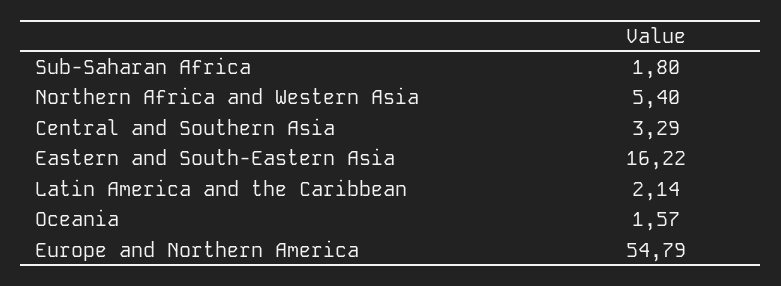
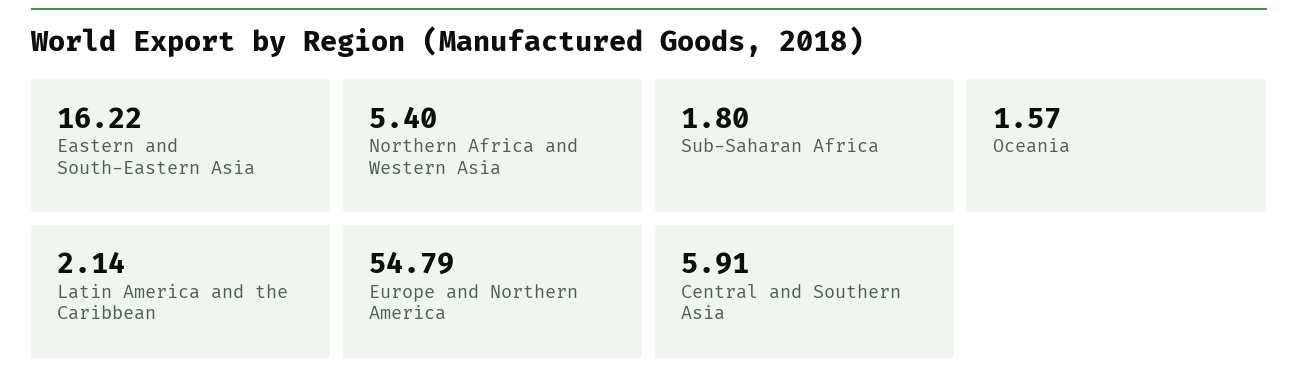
  {
    "Sub-Saharan Africa": 1.8,
    "Northern Africa and Western Asia": 5.4,
-   "Central and Southern Asia": 3.29,
+   "Central and Southern Asia": 5.91,
    "Eastern and South-Eastern Asia": 16.22,
    "Latin America and the Caribbean": 2.14,
    "Oceania": 1.57,
    "Europe and Northern America": 54.79
  }

